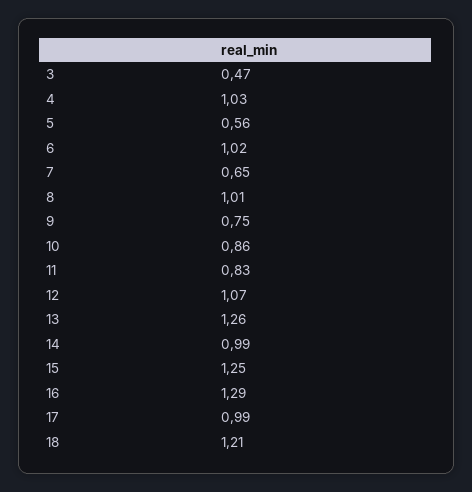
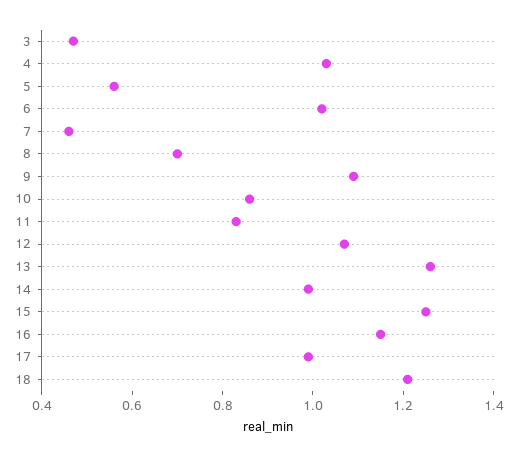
  {
    "3": 0.47,
    "4": 1.03,
    "5": 0.56,
    "6": 1.02,
-   "7": 0.65,
+   "7": 0.45,
-   "8": 1.01,
+   "8": 0.7,
-   "9": 0.75,
+   "9": 1.1,
    "10": 0.86,
    "11": 0.83,
    "12": 1.07,
    "13": 1.26,
    "14": 0.99,
    "15": 1.25,
-   "16": 1.29,
+   "16": 1.15,
    "17": 0.99,
    "18": 1.21
  }

